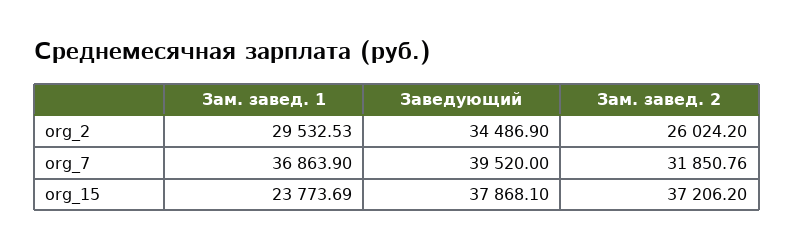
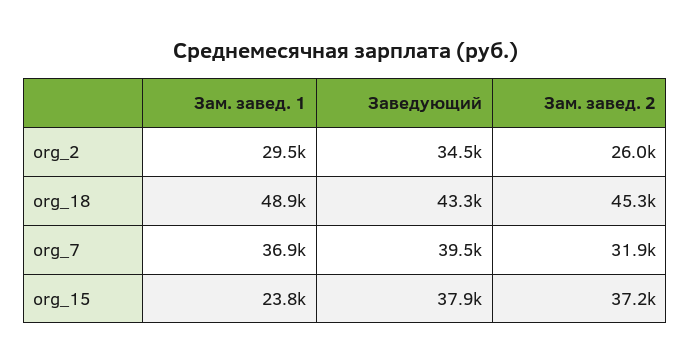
  {
    "Зам. завед. 1": {
      "org_2": 29532.53,
      "org_7": 36863.9,
-     "org_15": 23773.69
+     "org_15": 23773.69,
+     "org_18": 48900
    },
    "Заведующий": {
      "org_2": 34486.9,
      "org_7": 39520,
-     "org_15": 37868.1
+     "org_15": 37868.1,
+     "org_18": 43300
    },
    "Зам. завед. 2": {
      "org_2": 26024.2,
      "org_7": 31850.76,
-     "org_15": 37206.2
+     "org_15": 37206.2,
+     "org_18": 45300
    }
  }

